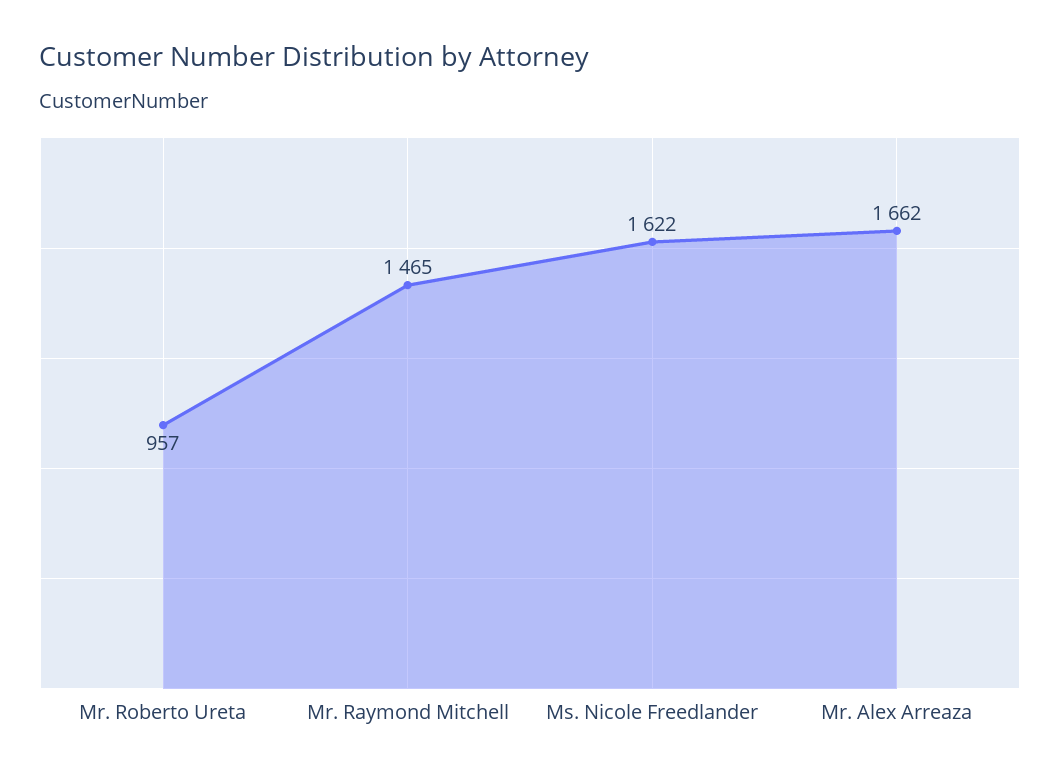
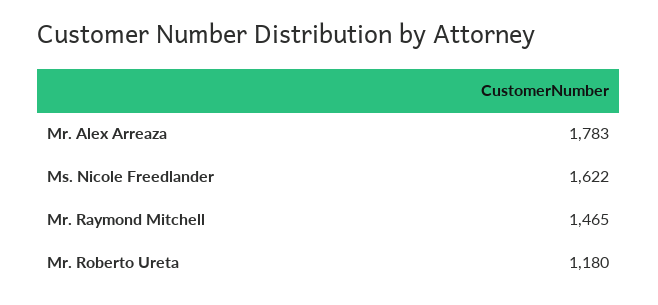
  {
-   "Mr. Roberto Ureta": 957,
+   "Mr. Roberto Ureta": 1180,
    "Mr. Raymond Mitchell": 1465,
    "Ms. Nicole Freedlander": 1622,
-   "Mr. Alex Arreaza": 1662
+   "Mr. Alex Arreaza": 1783
  }

